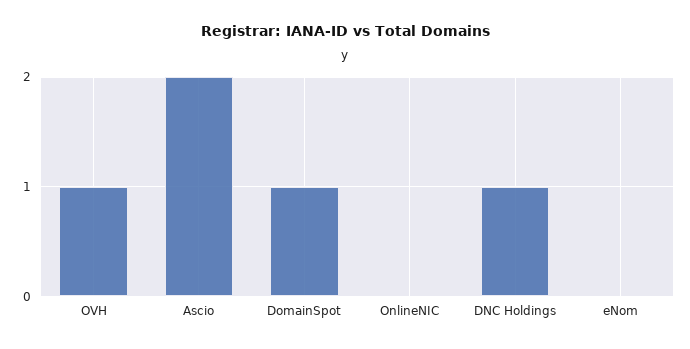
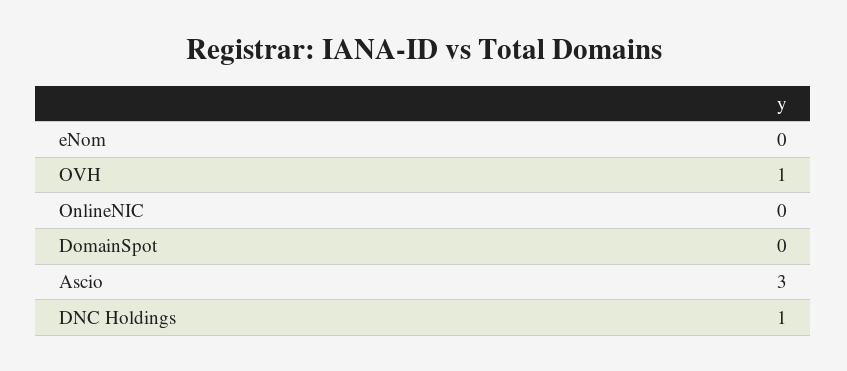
  {
    "OVH": 1,
-   "Ascio": 2,
+   "Ascio": 3,
-   "DomainSpot": 1,
+   "DomainSpot": 0,
    "OnlineNIC": 0,
    "DNC Holdings": 1,
    "eNom": 0
  }

